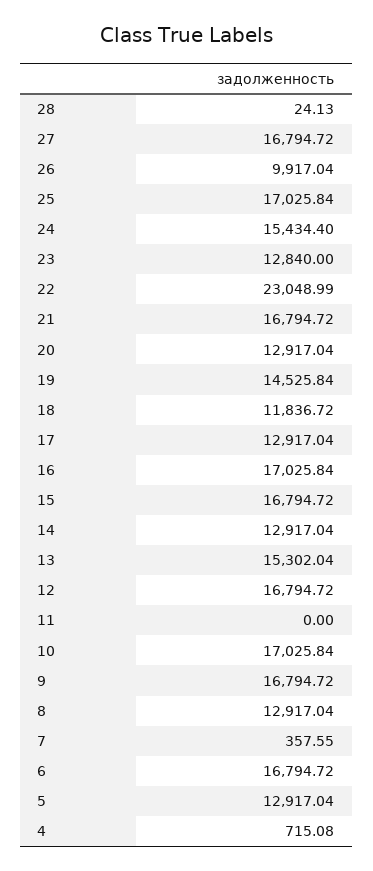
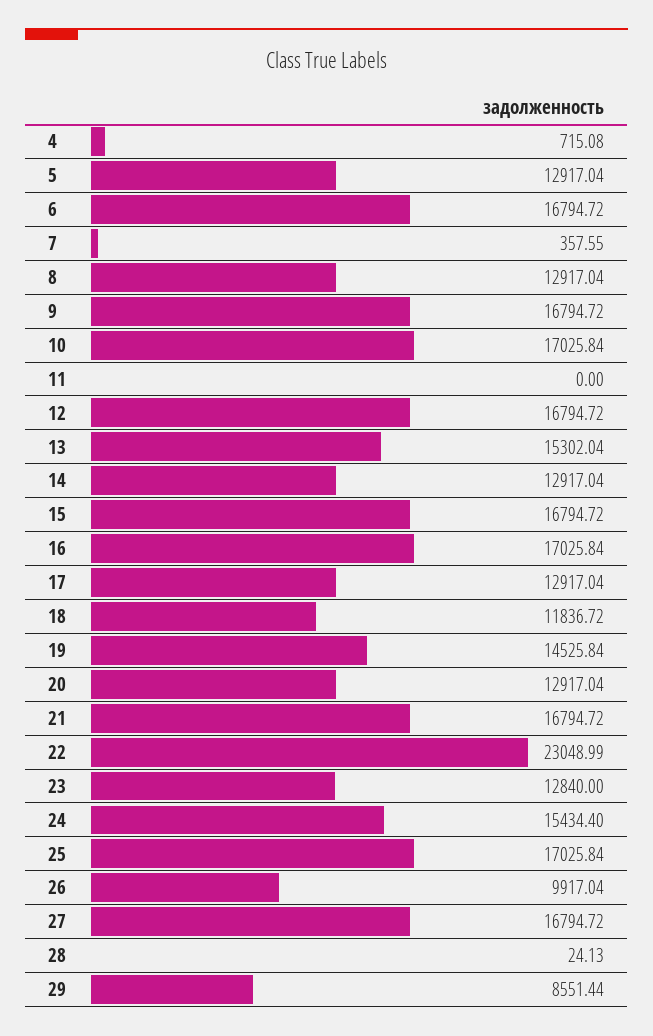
  {
    "28": 24.13,
    "27": 16794.72,
    "26": 9917.04,
    "25": 17025.84,
    "24": 15434.4,
    "23": 12840,
    "22": 23048.99,
    "21": 16794.72,
    "20": 12917.04,
    "19": 14525.84,
    "18": 11836.72,
    "17": 12917.04,
    "16": 17025.84,
    "15": 16794.72,
    "14": 12917.04,
    "13": 15302.04,
    "12": 16794.72,
    "11": 0,
    "10": 17025.84,
    "9": 16794.72,
    "8": 12917.04,
    "7": 357.55,
    "6": 16794.72,
    "5": 12917.04,
-   "4": 715.08
+   "4": 715.08,
+   "29": 8551.44
  }

